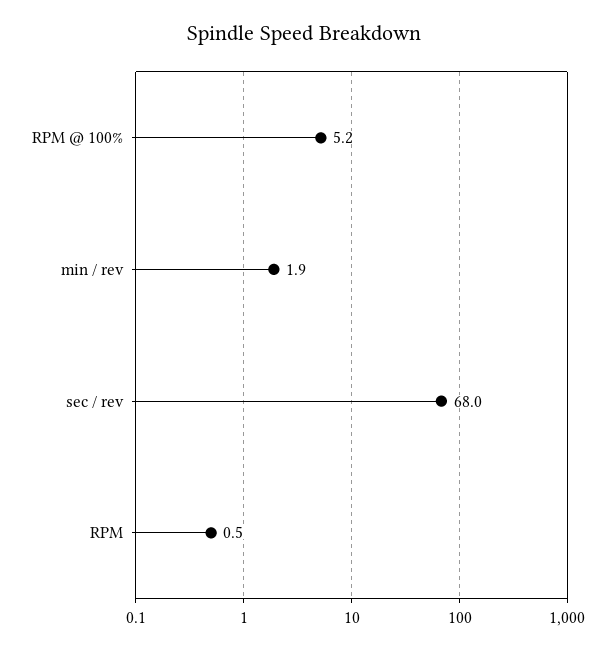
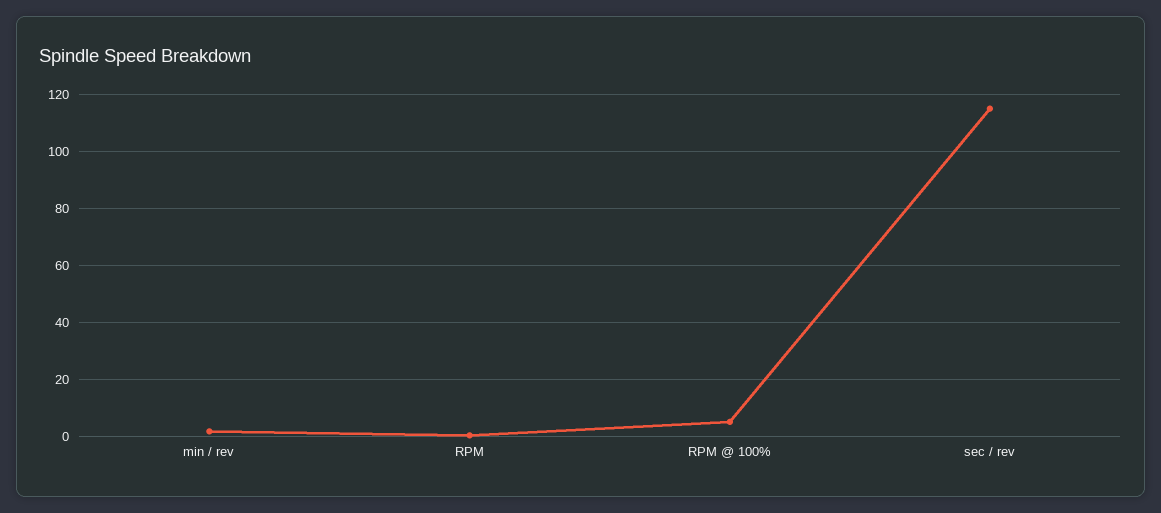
  {
    "RPM @ 100%": 5.2,
    "min / rev": 1.9,
-   "sec / rev": 68,
+   "sec / rev": 115,
    "RPM": 0.5
  }

